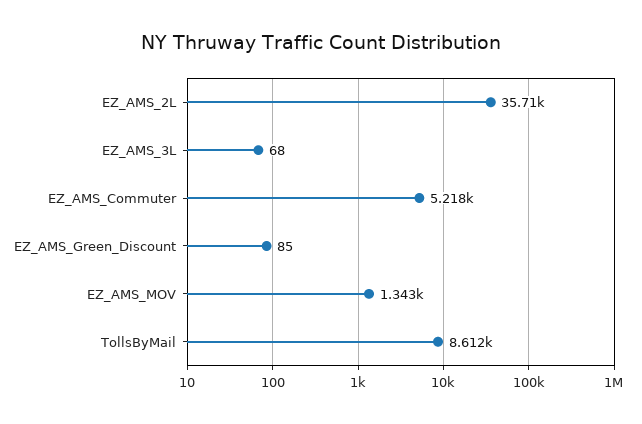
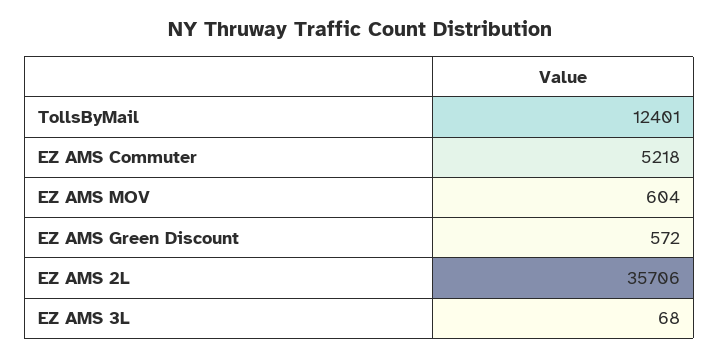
  {
    "EZ_AMS_2L": 35706,
    "EZ_AMS_3L": 68,
    "EZ_AMS_Commuter": 5218,
-   "EZ_AMS_Green_Discount": 85,
+   "EZ_AMS_Green_Discount": 572,
-   "EZ_AMS_MOV": 1343,
+   "EZ_AMS_MOV": 604,
-   "TollsByMail": 8612
+   "TollsByMail": 12401
  }

